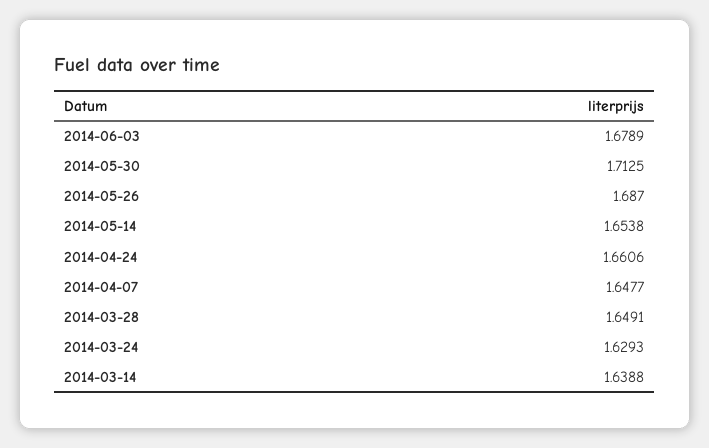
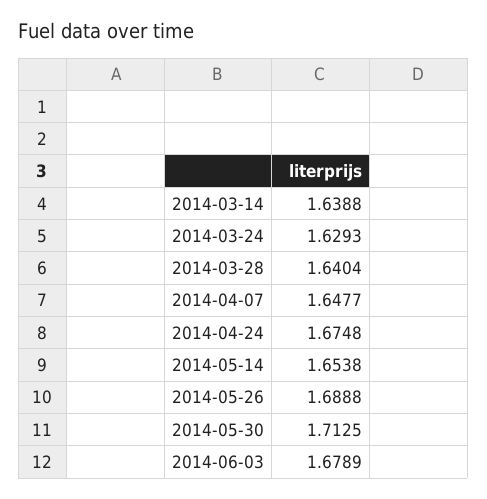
  {
    "2014-06-03": 1.6789,
    "2014-05-30": 1.7125,
-   "2014-05-26": 1.687,
+   "2014-05-26": 1.6888,
    "2014-05-14": 1.6538,
-   "2014-04-24": 1.6606,
+   "2014-04-24": 1.6748,
    "2014-04-07": 1.6477,
-   "2014-03-28": 1.6491,
+   "2014-03-28": 1.6404,
    "2014-03-24": 1.6293,
    "2014-03-14": 1.6388
  }

